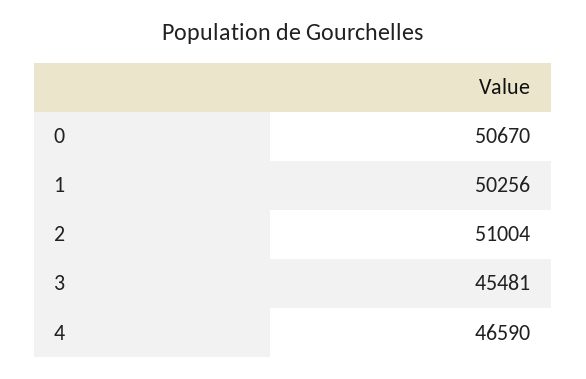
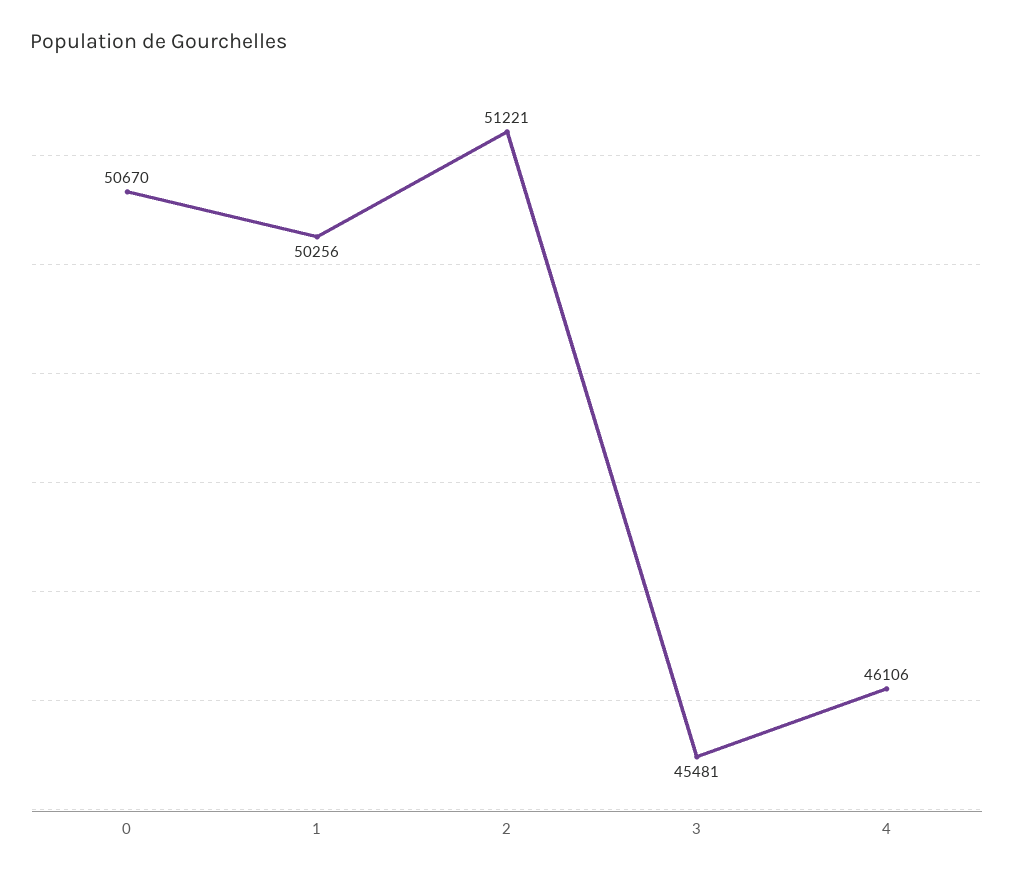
  {
    "0": 50670,
    "1": 50256,
-   "2": 51004,
+   "2": 51221,
    "3": 45481,
-   "4": 46590
+   "4": 46106
  }

